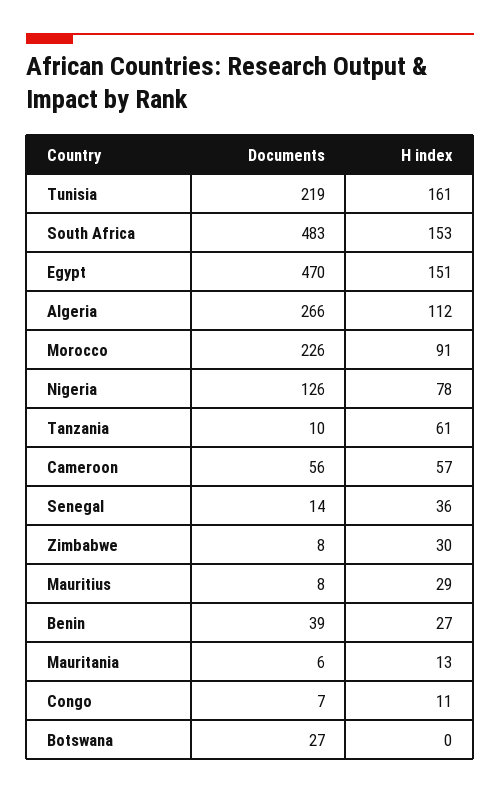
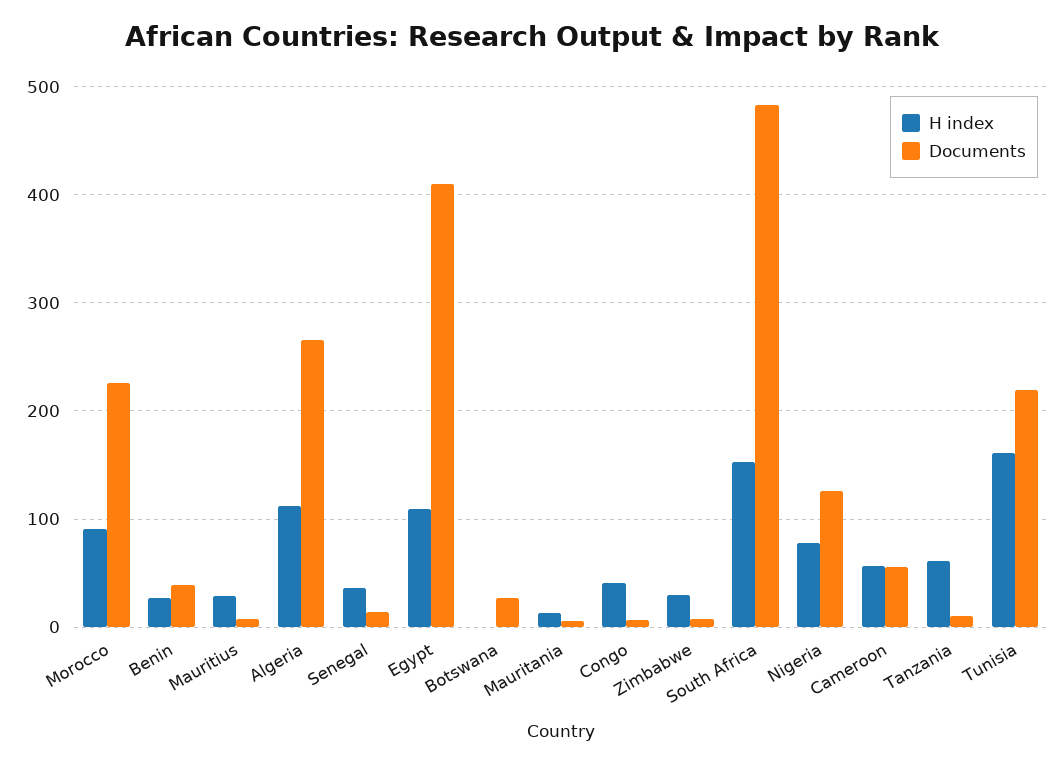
  {
    "Documents": {
      "Tunisia": 219,
      "South Africa": 483,
-     "Egypt": 470,
+     "Egypt": 410,
      "Algeria": 266,
      "Morocco": 226,
      "Nigeria": 126,
      "Tanzania": 10,
      "Cameroon": 56,
      "Senegal": 14,
      "Zimbabwe": 8,
      "Mauritius": 8,
      "Benin": 39,
      "Mauritania": 6,
      "Congo": 7,
      "Botswana": 27
    },
    "H index": {
      "Tunisia": 161,
      "South Africa": 153,
-     "Egypt": 151,
+     "Egypt": 110,
      "Algeria": 112,
      "Morocco": 91,
      "Nigeria": 78,
      "Tanzania": 61,
      "Cameroon": 57,
      "Senegal": 36,
      "Zimbabwe": 30,
      "Mauritius": 29,
      "Benin": 27,
      "Mauritania": 13,
-     "Congo": 11,
+     "Congo": 40,
      "Botswana": 0
    }
  }

